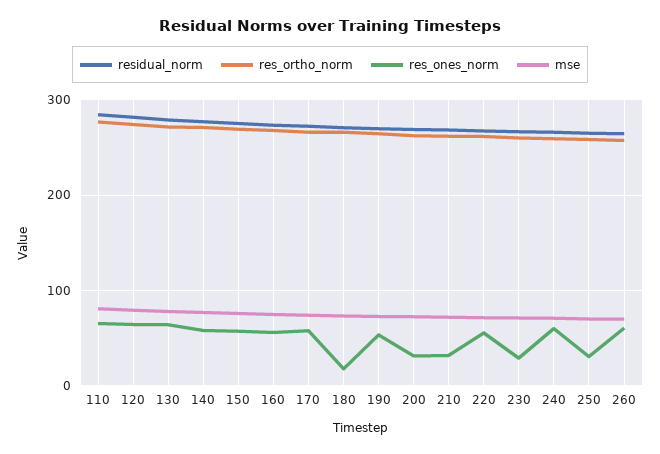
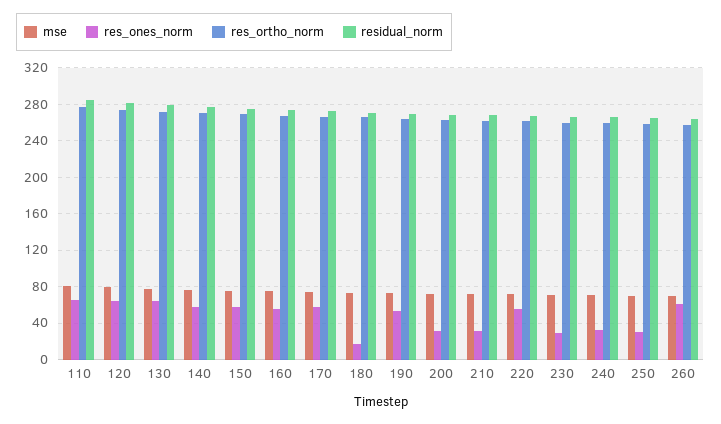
  {
    "residual_norm": {
      "110": 280,
      "120": 280,
      "130": 280,
      "140": 280,
      "150": 280,
      "160": 270,
      "170": 270,
      "180": 270,
      "190": 270,
      "200": 270,
      "210": 270,
      "220": 270,
      "230": 270,
      "240": 270,
      "250": 260,
      "260": 260
    },
    "res_ortho_norm": {
      "110": 280,
      "120": 270,
      "130": 270,
      "140": 270,
      "150": 270,
      "160": 270,
      "170": 270,
      "180": 270,
      "190": 260,
      "200": 260,
      "210": 260,
      "220": 260,
      "230": 260,
      "240": 260,
      "250": 260,
      "260": 260
    },
    "res_ones_norm": {
      "110": 70,
      "120": 60,
      "130": 60,
      "140": 60,
      "150": 60,
      "160": 60,
      "170": 60,
      "180": 20,
      "190": 50,
      "200": 30,
      "210": 30,
      "220": 60,
      "230": 30,
-     "240": 60,
+     "240": 30,
      "250": 30,
      "260": 60
    },
    "mse": {
      "110": 80,
      "120": 80,
      "130": 80,
      "140": 80,
      "150": 80,
      "160": 70,
      "170": 70,
      "180": 70,
      "190": 70,
      "200": 70,
      "210": 70,
      "220": 70,
      "230": 70,
      "240": 70,
      "250": 70,
      "260": 70
    }
  }

